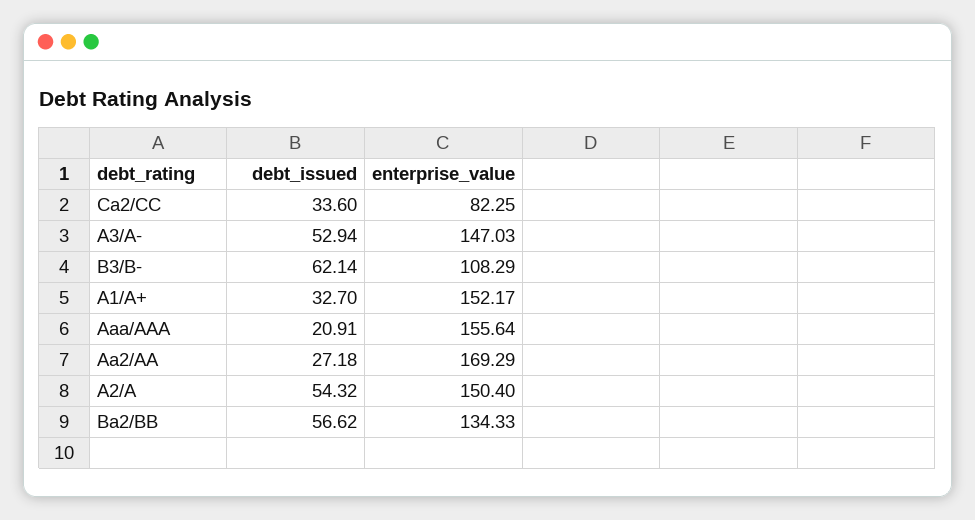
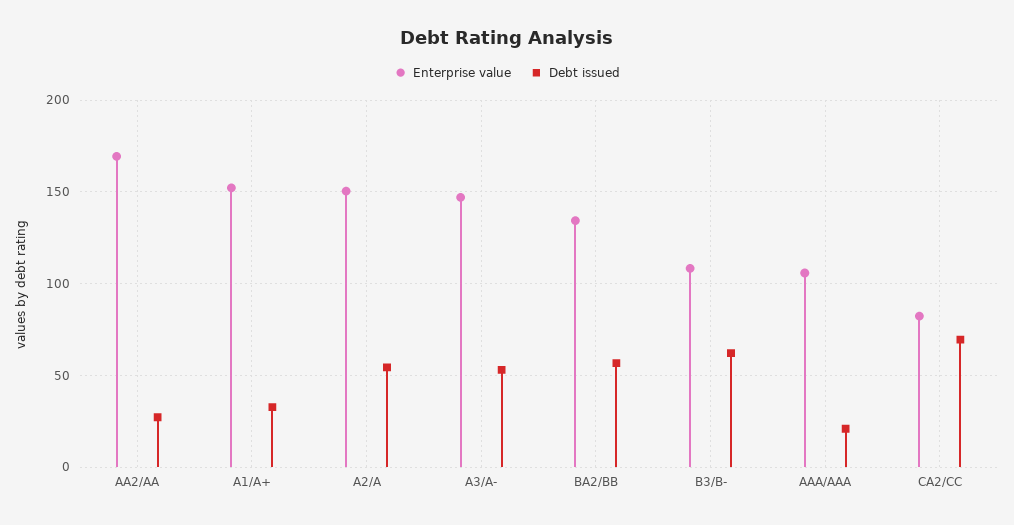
  {
    "debt_issued": {
-     "Ca2/CC": 33.6,
+     "Ca2/CC": 70,
      "A3/A-": 52.94,
      "B3/B-": 62.14,
      "A1/A+": 32.7,
      "Aaa/AAA": 20.91,
      "Aa2/AA": 27.18,
      "A2/A": 54.32,
      "Ba2/BB": 56.62
    },
    "enterprise_value": {
      "Ca2/CC": 82.25,
      "A3/A-": 147.03,
      "B3/B-": 108.29,
      "A1/A+": 152.17,
-     "Aaa/AAA": 155.64,
+     "Aaa/AAA": 105,
      "Aa2/AA": 169.29,
      "A2/A": 150.4,
      "Ba2/BB": 134.33
    }
  }

